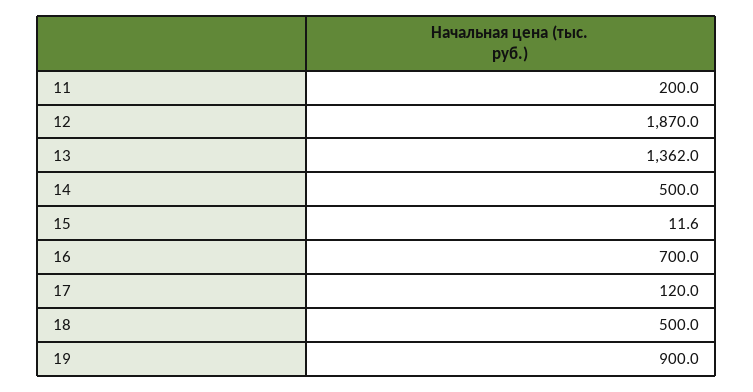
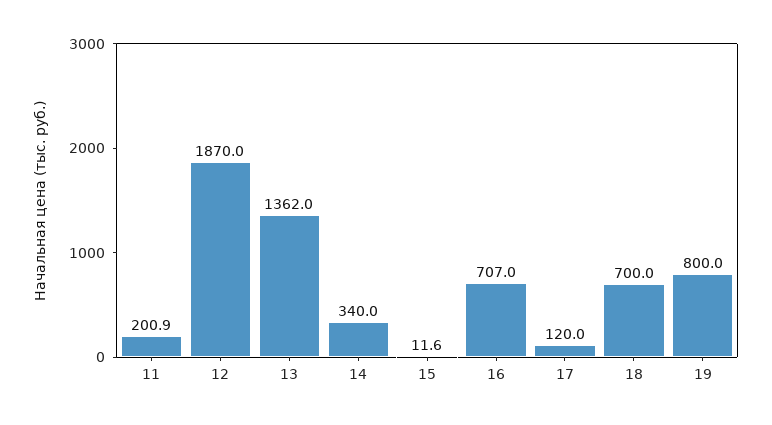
  {
-   "11": 200,
+   "11": 200.9,
    "12": 1870,
    "13": 1362,
-   "14": 500,
+   "14": 340,
    "15": 11.6,
-   "16": 700,
+   "16": 707,
    "17": 120,
-   "18": 500,
+   "18": 700,
-   "19": 900
+   "19": 800
  }

